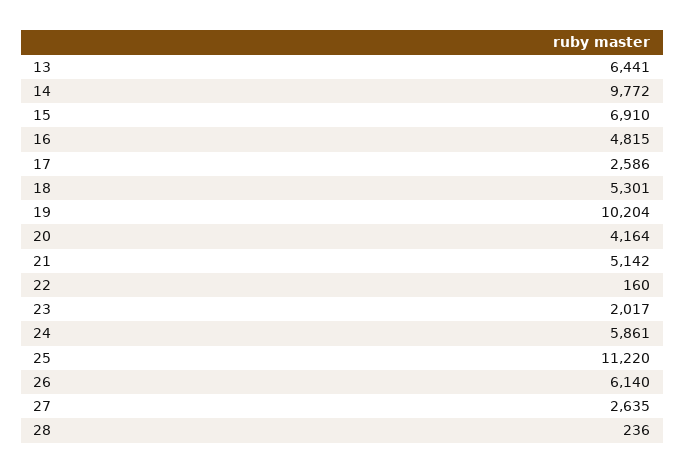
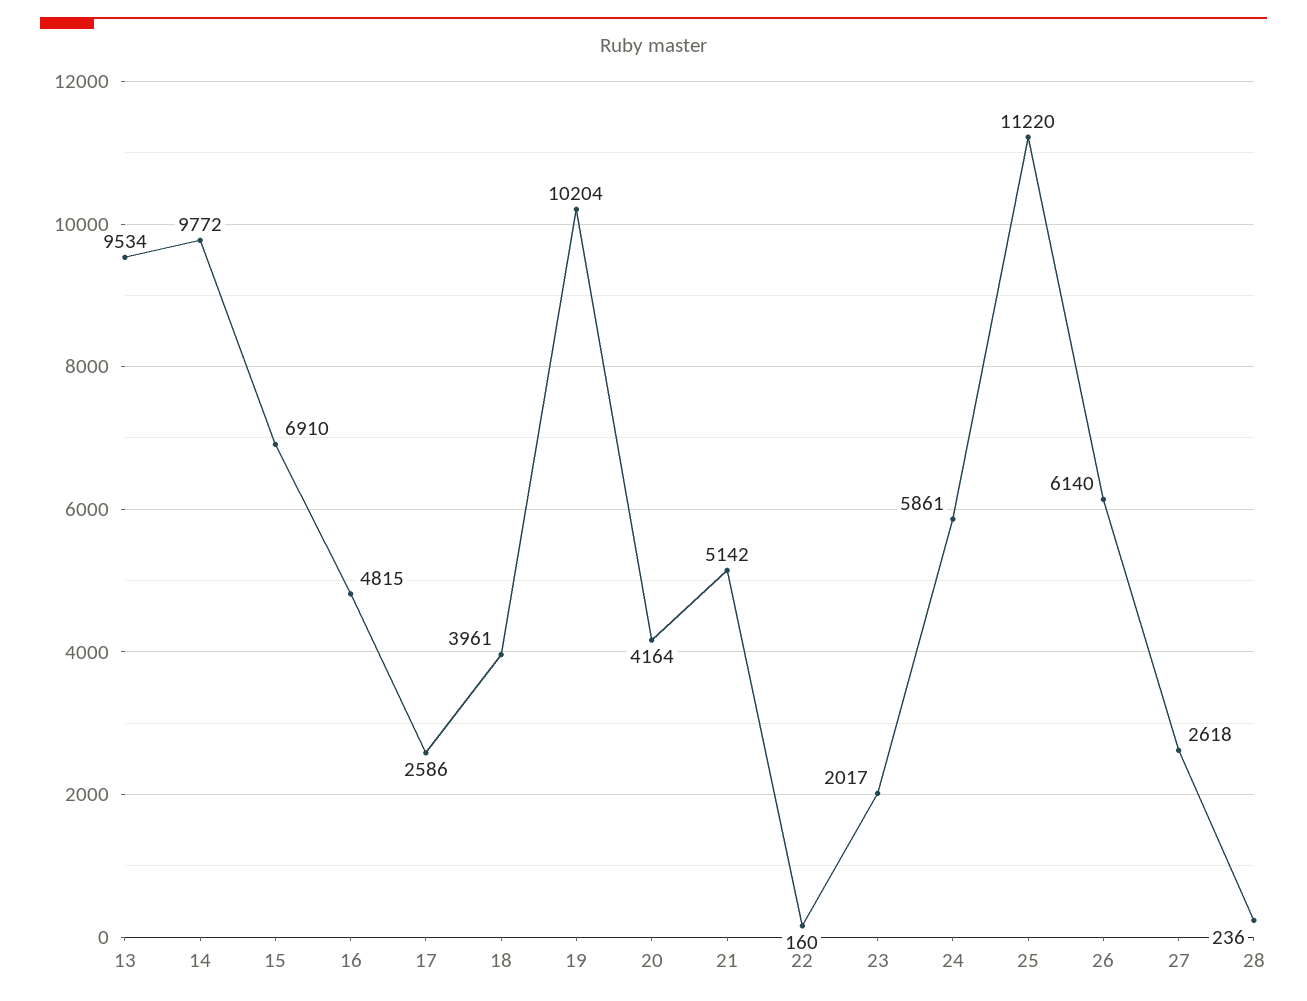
  {
-   "13": 6441,
+   "13": 9534,
    "14": 9772,
    "15": 6910,
    "16": 4815,
    "17": 2586,
-   "18": 5301,
+   "18": 3961,
    "19": 10204,
    "20": 4164,
    "21": 5142,
    "22": 160,
    "23": 2017,
    "24": 5861,
    "25": 11220,
    "26": 6140,
-   "27": 2635,
+   "27": 2618,
    "28": 236
  }

